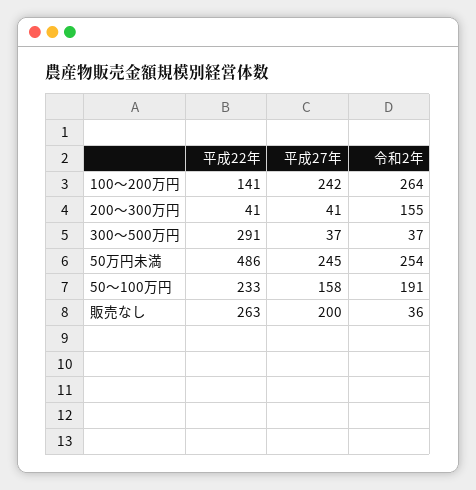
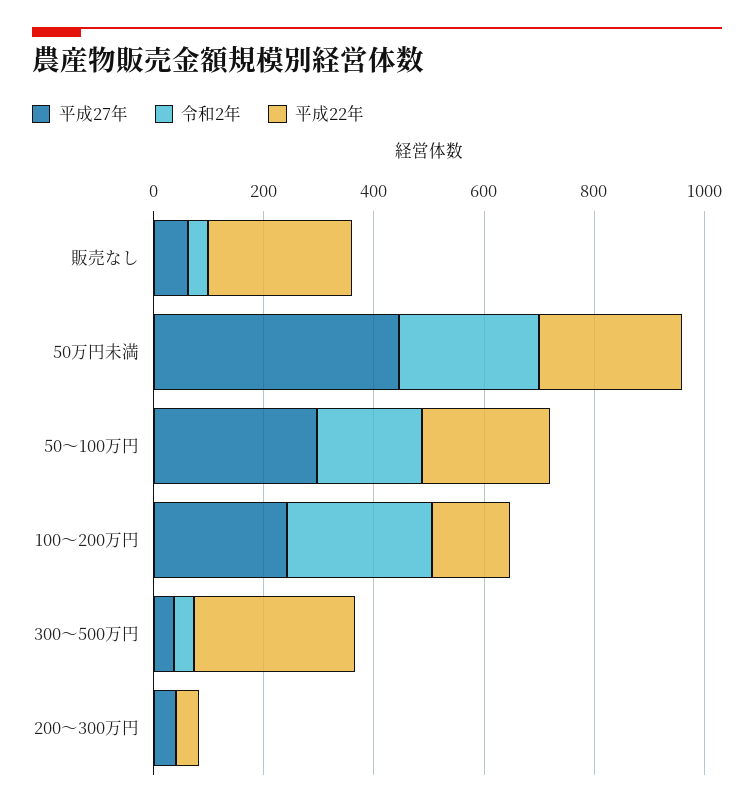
  {
    "平成22年": {
      "100～200万円": 141,
      "200～300万円": 41,
      "300～500万円": 291,
-     "50万円未満": 486,
+     "50万円未満": 250,
      "50～100万円": 233,
      "販売なし": 263
    },
    "平成27年": {
      "100～200万円": 242,
      "200～300万円": 41,
      "300～500万円": 37,
-     "50万円未満": 245,
+     "50万円未満": 450,
-     "50～100万円": 158,
+     "50～100万円": 300,
-     "販売なし": 200
+     "販売なし": 50
    },
    "令和2年": {
      "100～200万円": 264,
-     "200～300万円": 155,
+     "200～300万円": 0,
      "300～500万円": 37,
      "50万円未満": 254,
      "50～100万円": 191,
      "販売なし": 36
    }
  }

